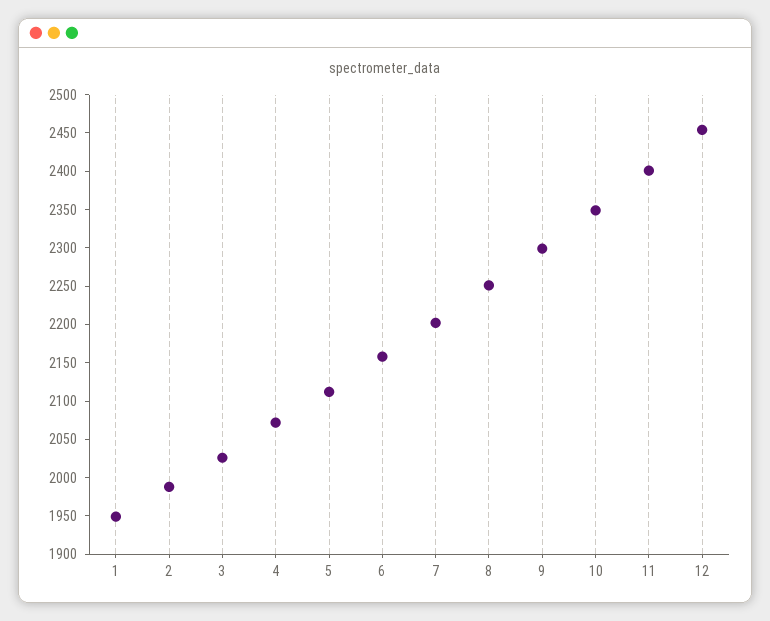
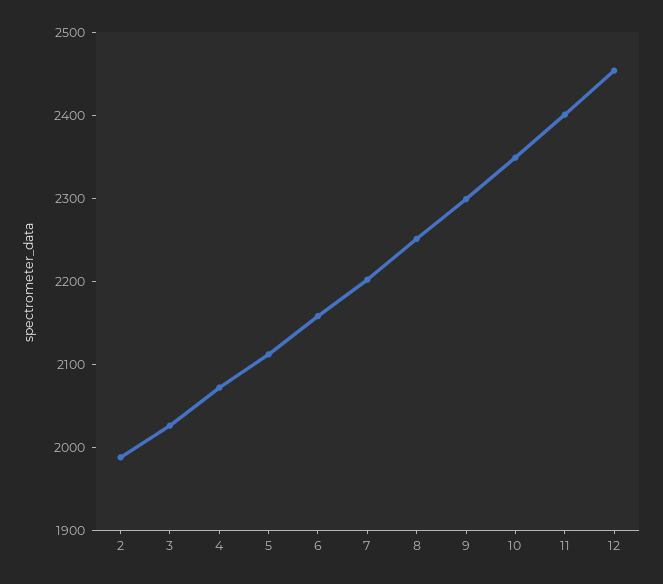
  {
-   "1": 1950,
    "2": 1980,
    "3": 2020,
    "4": 2080,
    "5": 2120,
    "6": 2160,
    "7": 2200,
    "8": 2260,
    "9": 2300,
    "10": 2340,
    "11": 2400,
    "12": 2460
  }

